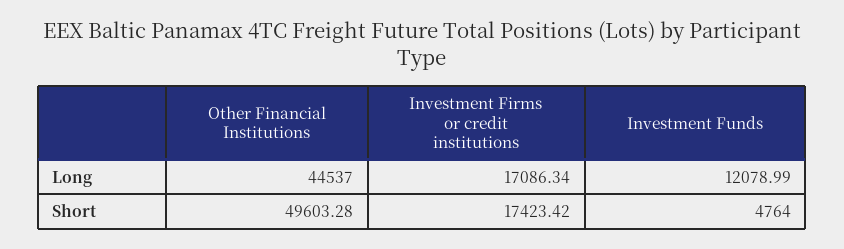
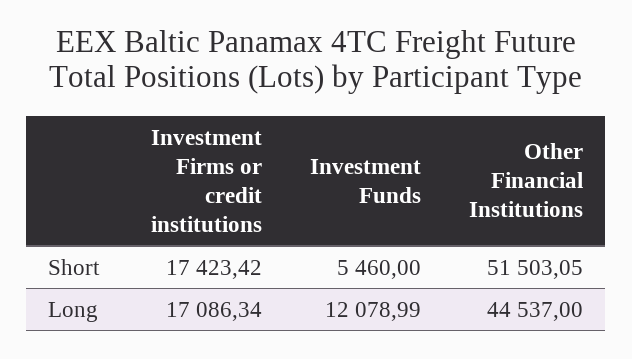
  {
    "Other Financial Institutions": {
      "Long": 44537,
-     "Short": 49603.28
+     "Short": 51503.05
    },
    "Investment Firms or credit institutions": {
      "Long": 17086.34,
      "Short": 17423.42
    },
    "Investment Funds": {
      "Long": 12078.99,
-     "Short": 4764
+     "Short": 5460
    }
  }

